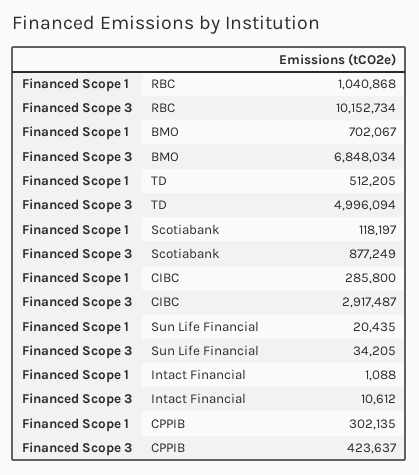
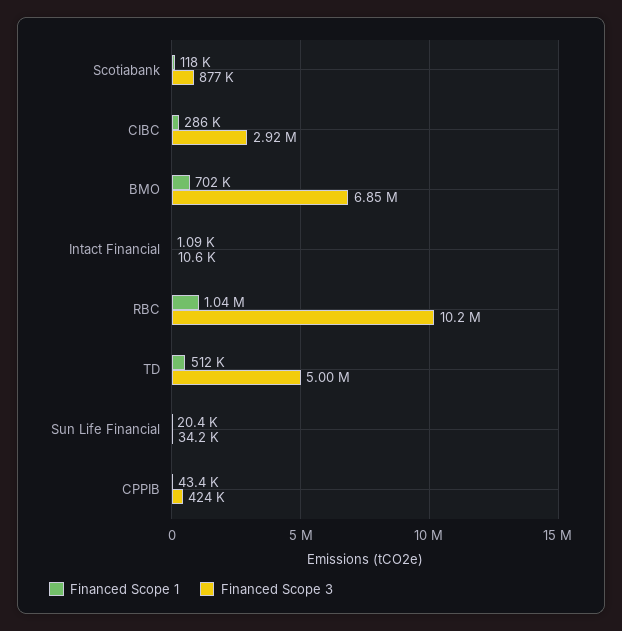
  {
    "Financed Scope 1": {
      "RBC": 1040868,
      "BMO": 702067,
      "TD": 512205,
      "Scotiabank": 118197,
      "CIBC": 285800,
      "Sun Life Financial": 20435,
      "Intact Financial": 1088,
-     "CPPIB": 302135
+     "CPPIB": 43400
    },
    "Financed Scope 3": {
      "RBC": 10152734,
      "BMO": 6848034,
      "TD": 4996094,
      "Scotiabank": 877249,
      "CIBC": 2917487,
      "Sun Life Financial": 34205,
      "Intact Financial": 10612,
      "CPPIB": 423637
    }
  }

